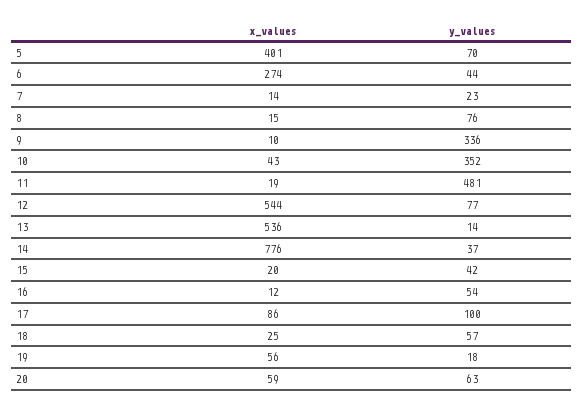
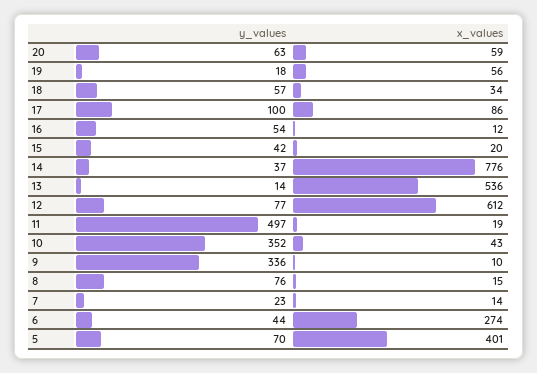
  {
    "x_values": {
      "5": 401,
      "6": 274,
      "7": 14,
      "8": 15,
      "9": 10,
      "10": 43,
      "11": 19,
-     "12": 544,
+     "12": 612,
      "13": 536,
      "14": 776,
      "15": 20,
      "16": 12,
      "17": 86,
-     "18": 25,
+     "18": 34,
      "19": 56,
      "20": 59
    },
    "y_values": {
      "5": 70,
      "6": 44,
      "7": 23,
      "8": 76,
      "9": 336,
      "10": 352,
-     "11": 481,
+     "11": 497,
      "12": 77,
      "13": 14,
      "14": 37,
      "15": 42,
      "16": 54,
      "17": 100,
      "18": 57,
      "19": 18,
      "20": 63
    }
  }

